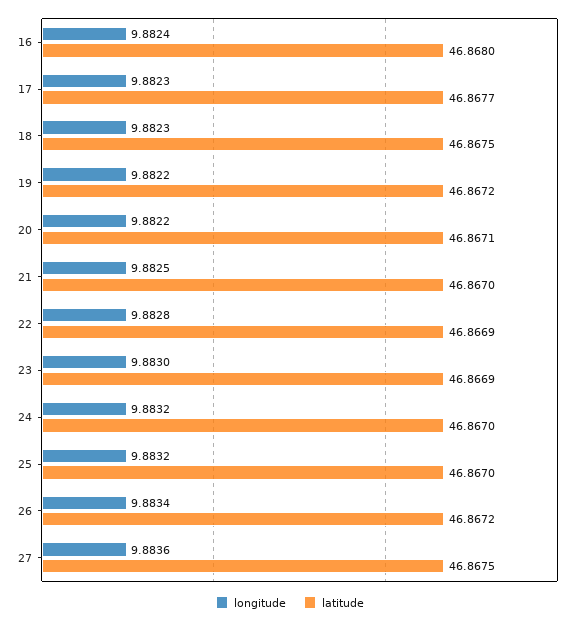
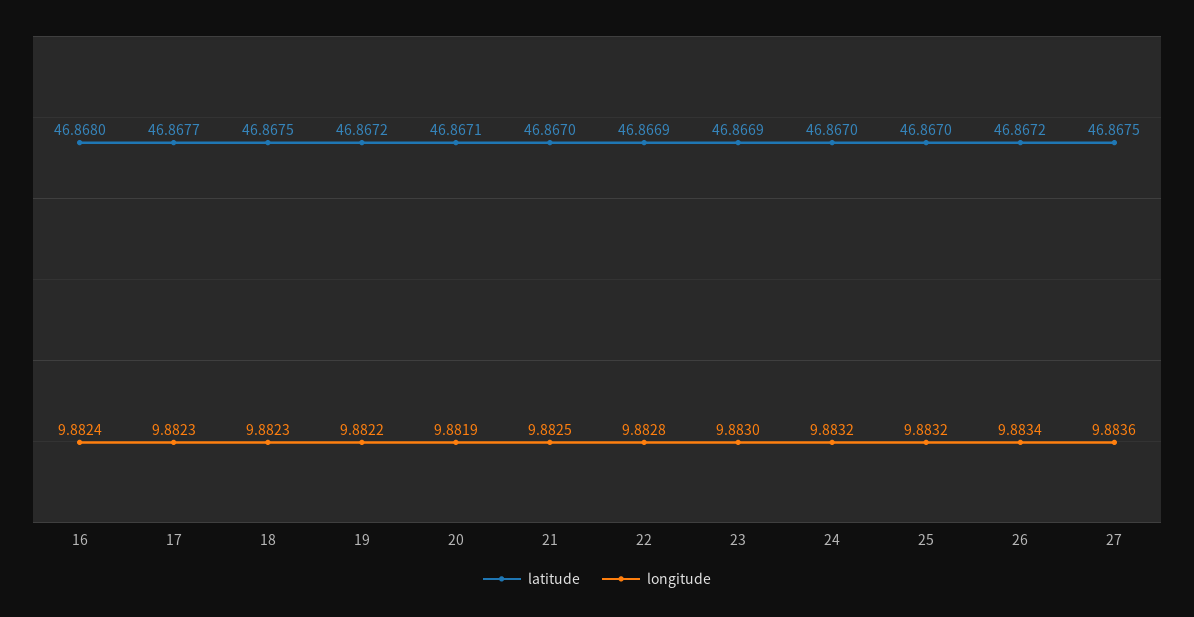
  {
    "longitude": {
      "16": 9.8824,
      "17": 9.8823,
      "18": 9.8823,
      "19": 9.8822,
-     "20": 9.8822,
+     "20": 9.8819,
      "21": 9.8825,
      "22": 9.8828,
      "23": 9.883,
      "24": 9.8832,
      "25": 9.8832,
      "26": 9.8834,
      "27": 9.8836
    },
    "latitude": {
      "16": 46.868,
      "17": 46.8677,
      "18": 46.8675,
      "19": 46.8672,
      "20": 46.8671,
      "21": 46.867,
      "22": 46.8669,
      "23": 46.8669,
      "24": 46.867,
      "25": 46.867,
      "26": 46.8672,
      "27": 46.8675
    }
  }

